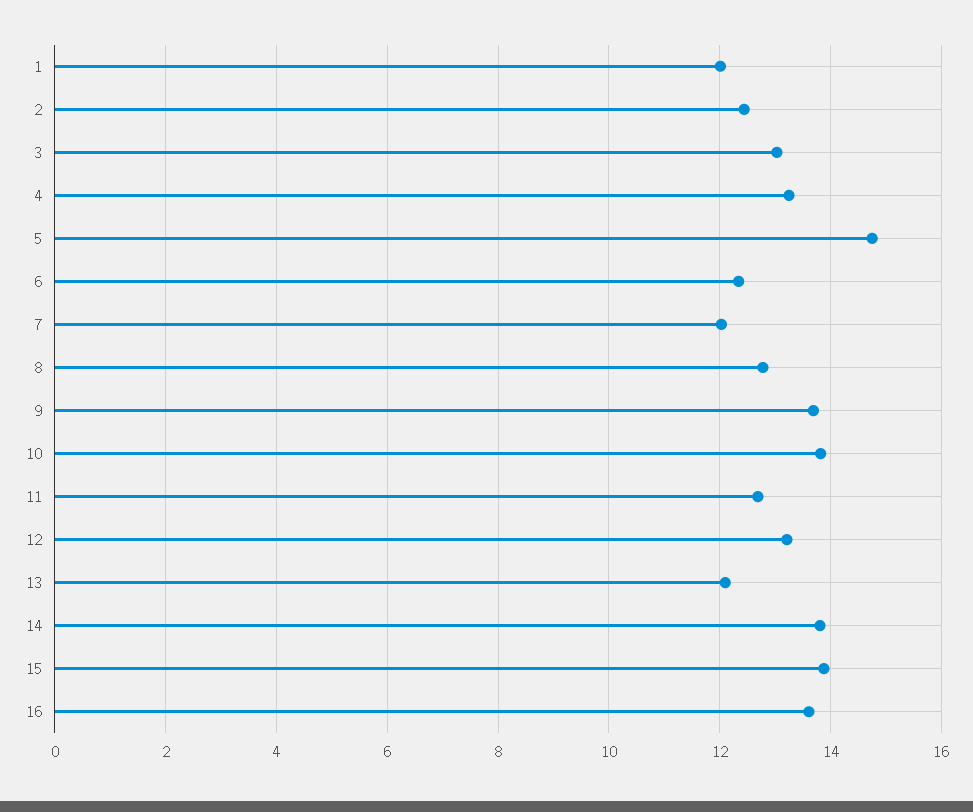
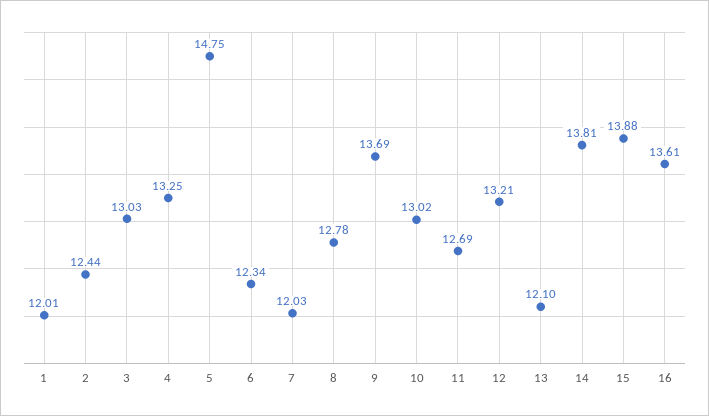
  {
    "1": 12.01,
    "2": 12.44,
    "3": 13.03,
    "4": 13.25,
    "5": 14.75,
    "6": 12.34,
    "7": 12.03,
    "8": 12.78,
    "9": 13.69,
-   "10": 13.8,
+   "10": 13.02,
    "11": 12.69,
    "12": 13.21,
    "13": 12.1,
    "14": 13.81,
    "15": 13.88,
    "16": 13.61
  }

